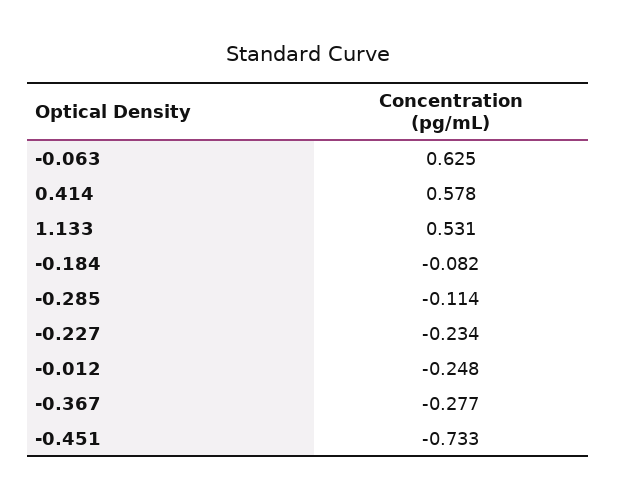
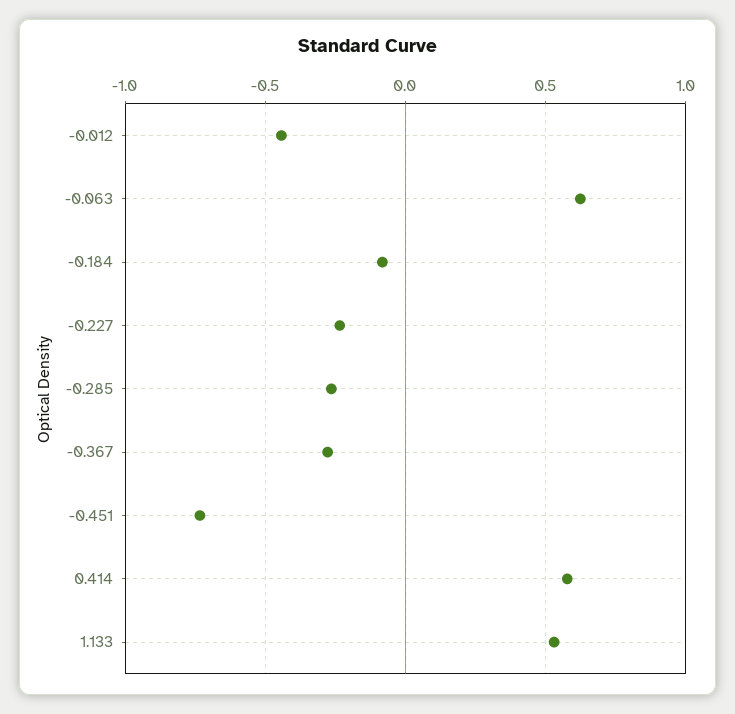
  {
    "-0.063": 0.625,
    "0.414": 0.578,
    "1.133": 0.531,
    "-0.184": -0.082,
-   "-0.285": -0.114,
+   "-0.285": -0.25,
    "-0.227": -0.234,
-   "-0.012": -0.248,
+   "-0.012": -0.45,
    "-0.367": -0.277,
    "-0.451": -0.733
  }

